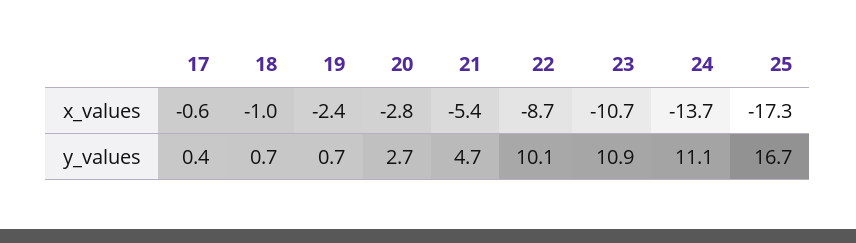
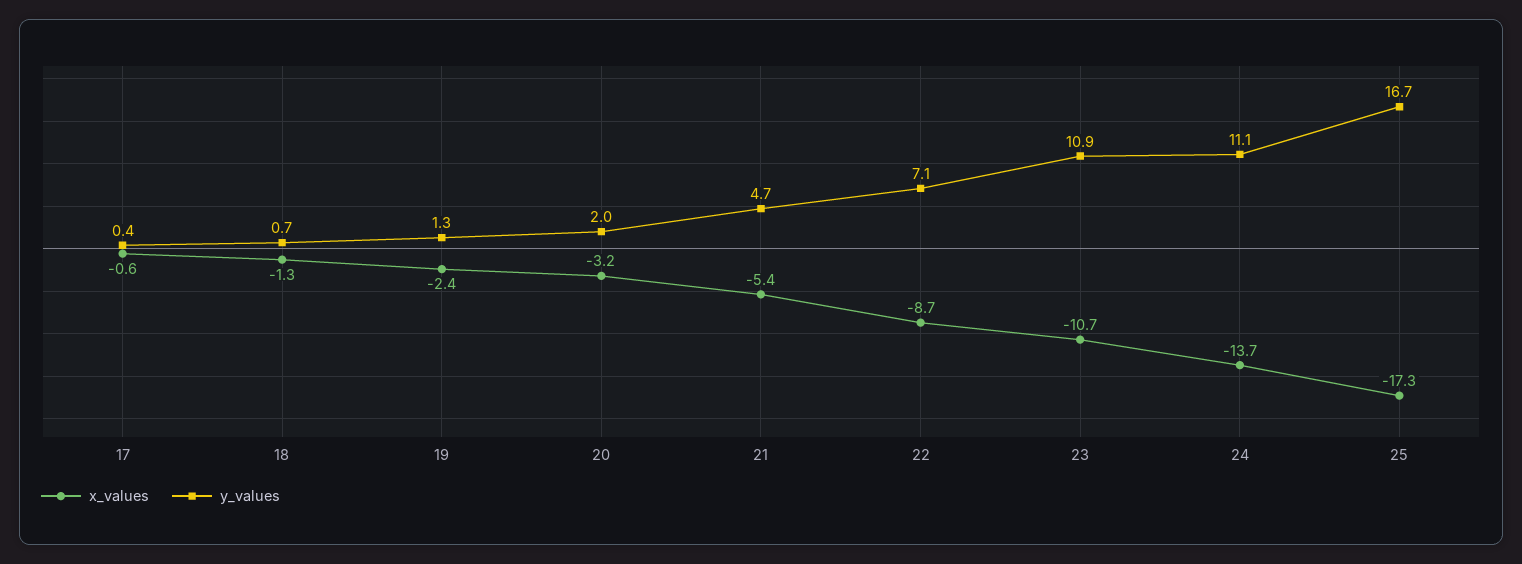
  {
    "x_values": {
      "17": -0.6,
-     "18": -1,
+     "18": -1.3,
      "19": -2.4,
-     "20": -2.8,
+     "20": -3.2,
      "21": -5.4,
      "22": -8.7,
      "23": -10.7,
      "24": -13.7,
      "25": -17.3
    },
    "y_values": {
      "17": 0.4,
      "18": 0.7,
-     "19": 0.7,
+     "19": 1.3,
-     "20": 2.7,
+     "20": 2,
      "21": 4.7,
-     "22": 10.1,
+     "22": 7.1,
      "23": 10.9,
      "24": 11.1,
      "25": 16.7
    }
  }

